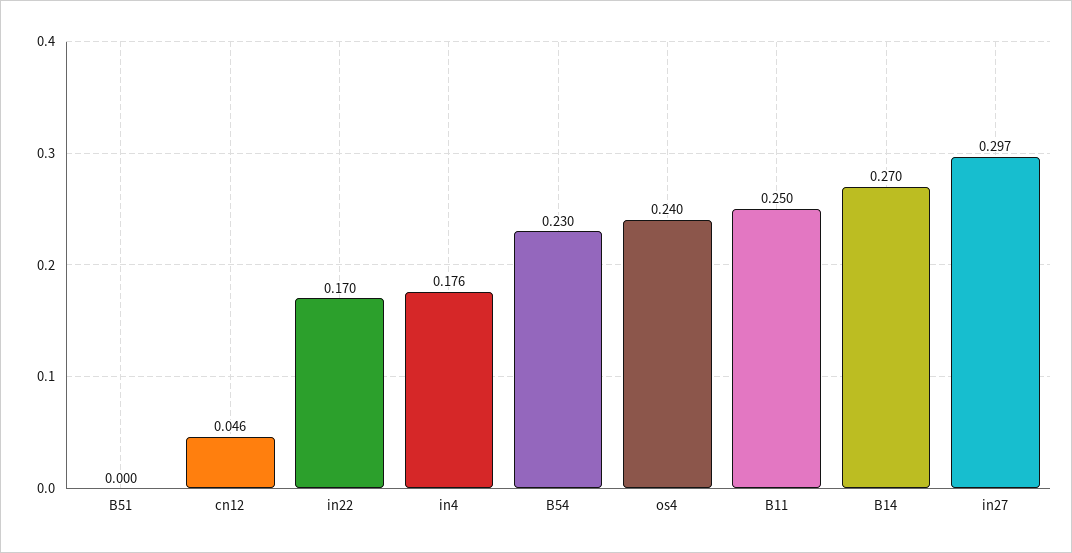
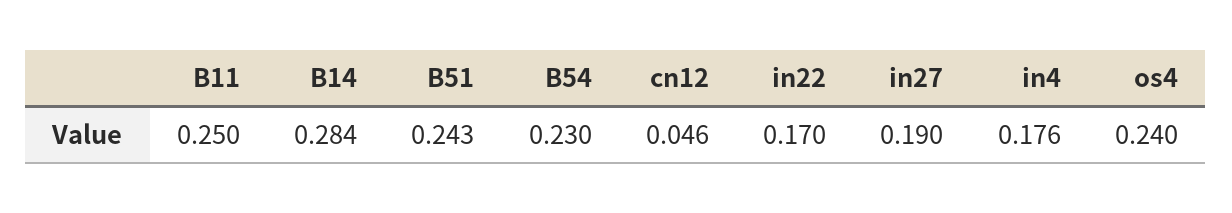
  {
-   "B51": 0,
+   "B51": 0.243,
    "cn12": 0.046,
    "in22": 0.17,
    "in4": 0.176,
    "B54": 0.23,
    "os4": 0.24,
    "B11": 0.25,
-   "B14": 0.27,
+   "B14": 0.284,
-   "in27": 0.297
+   "in27": 0.19
  }

